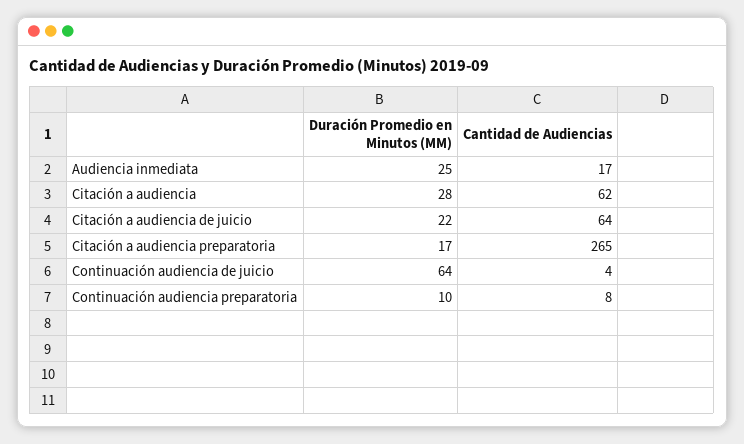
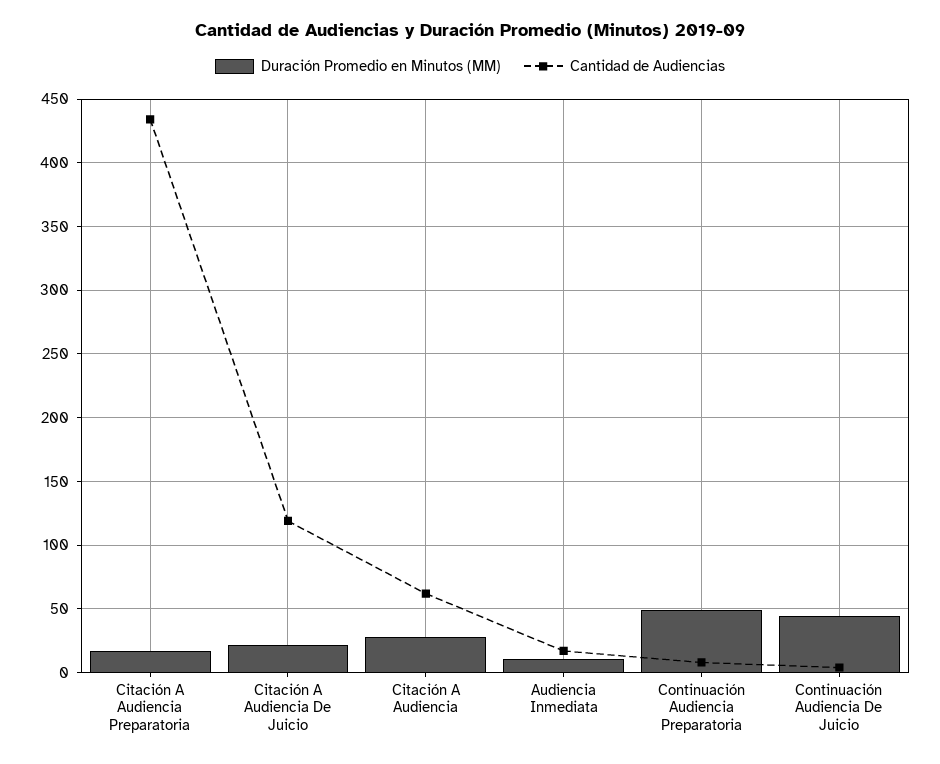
  {
    "Duración Promedio en Minutos (MM)": {
-     "Audiencia inmediata": 25,
+     "Audiencia inmediata": 10,
      "Citación a audiencia": 28,
      "Citación a audiencia de juicio": 22,
      "Citación a audiencia preparatoria": 17,
-     "Continuación audiencia de juicio": 64,
+     "Continuación audiencia de juicio": 45,
-     "Continuación audiencia preparatoria": 10
+     "Continuación audiencia preparatoria": 50
    },
    "Cantidad de Audiencias": {
      "Audiencia inmediata": 17,
      "Citación a audiencia": 62,
-     "Citación a audiencia de juicio": 64,
+     "Citación a audiencia de juicio": 120,
-     "Citación a audiencia preparatoria": 265,
+     "Citación a audiencia preparatoria": 435,
      "Continuación audiencia de juicio": 4,
      "Continuación audiencia preparatoria": 8
    }
  }

